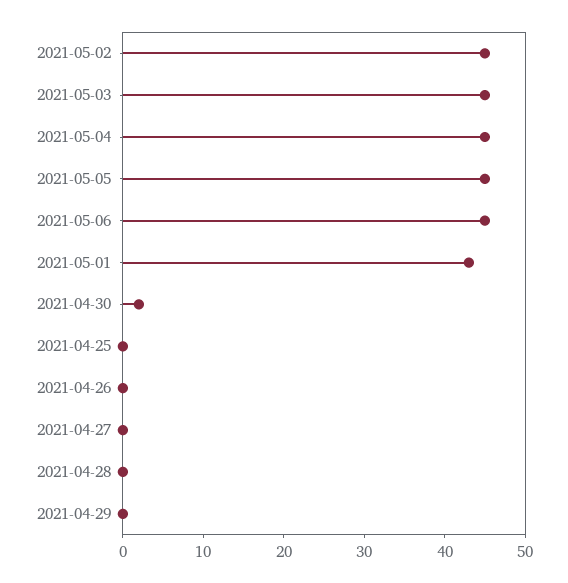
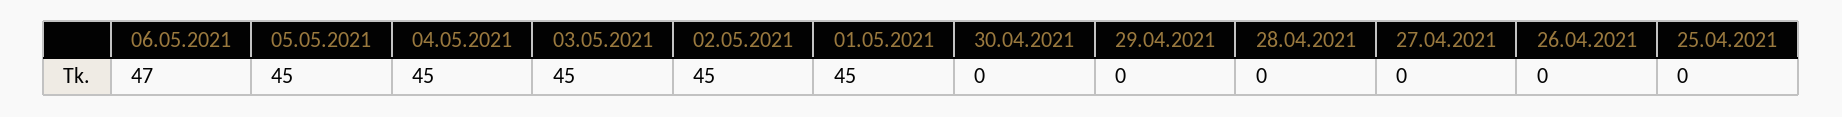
  {
    "2021-05-02": 45,
    "2021-05-03": 45,
    "2021-05-04": 45,
    "2021-05-05": 45,
-   "2021-05-06": 45,
+   "2021-05-06": 47,
-   "2021-05-01": 43,
+   "2021-05-01": 45,
-   "2021-04-30": 2,
+   "2021-04-30": 0,
    "2021-04-25": 0,
    "2021-04-26": 0,
    "2021-04-27": 0,
    "2021-04-28": 0,
    "2021-04-29": 0
  }

